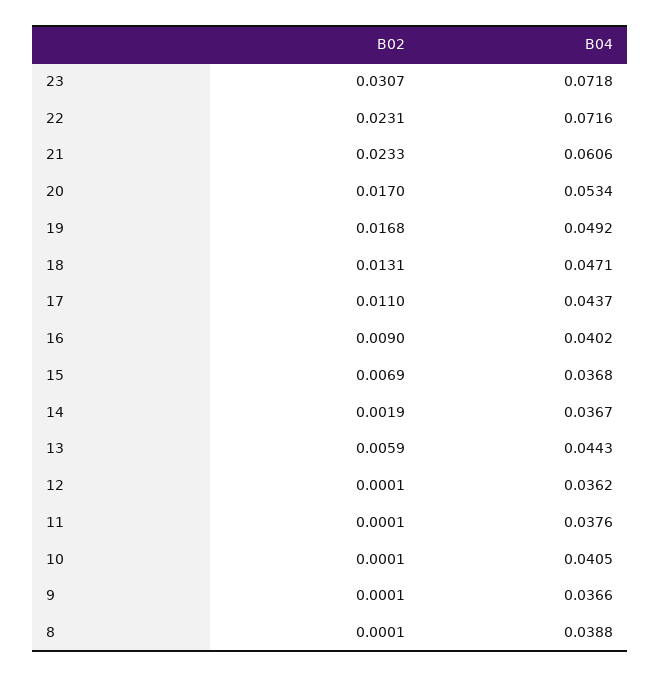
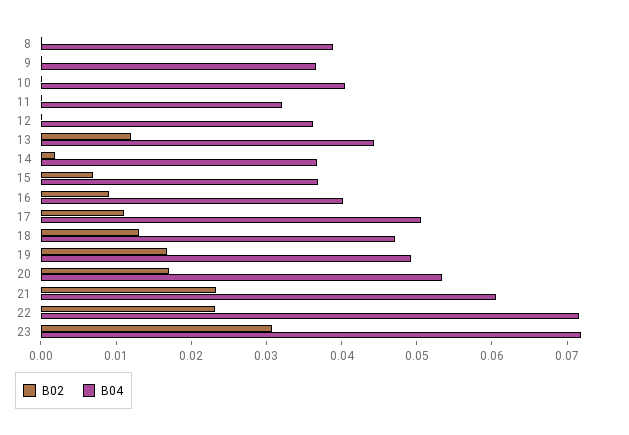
  {
    "B02": {
      "23": 0.0307,
      "22": 0.0231,
      "21": 0.0233,
      "20": 0.017,
      "19": 0.0168,
      "18": 0.0131,
      "17": 0.011,
      "16": 0.009,
      "15": 0.0069,
      "14": 0.0019,
-     "13": 0.0059,
+     "13": 0.012,
      "12": 0.0001,
      "11": 0.0001,
      "10": 0.0001,
      "9": 0.0001,
      "8": 0.0001
    },
    "B04": {
      "23": 0.0718,
      "22": 0.0716,
      "21": 0.0606,
      "20": 0.0534,
      "19": 0.0492,
      "18": 0.0471,
-     "17": 0.0437,
+     "17": 0.05,
      "16": 0.0402,
      "15": 0.0368,
      "14": 0.0367,
      "13": 0.0443,
      "12": 0.0362,
-     "11": 0.0376,
+     "11": 0.032,
      "10": 0.0405,
      "9": 0.0366,
      "8": 0.0388
    }
  }

